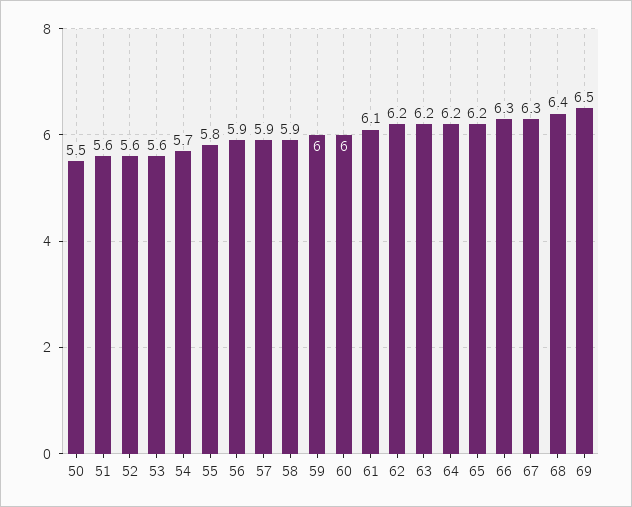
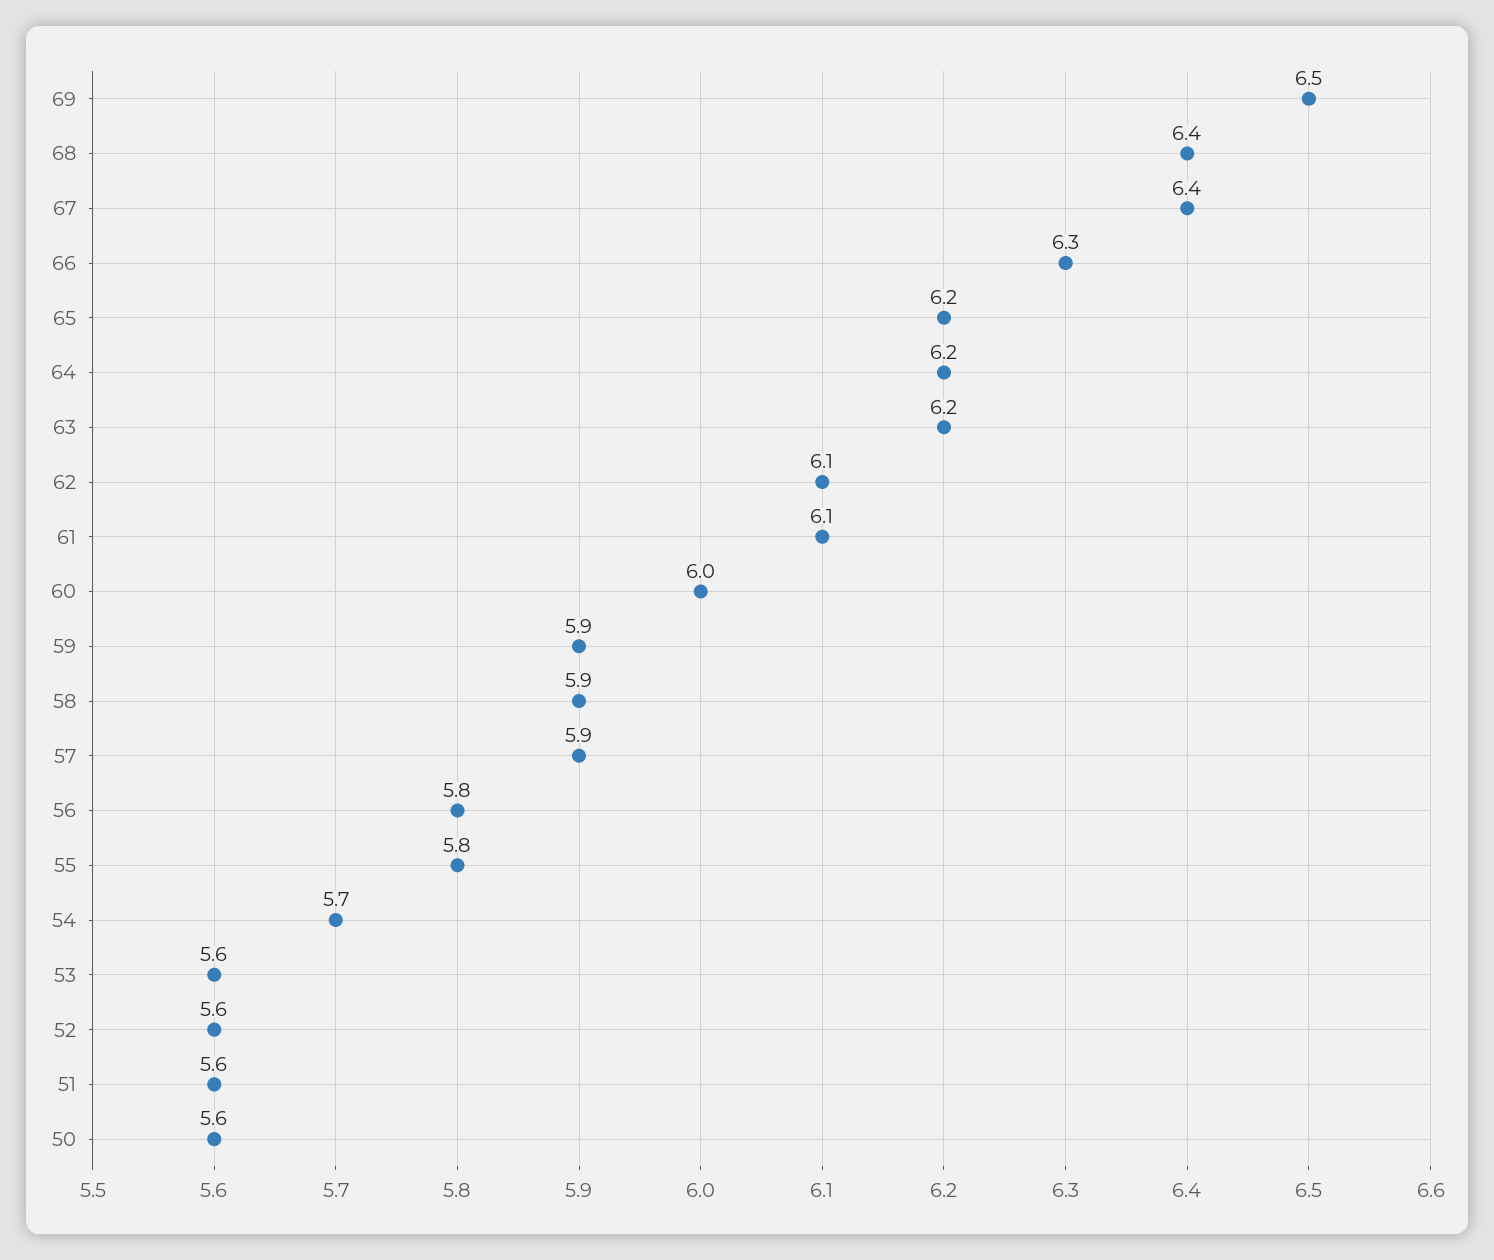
  {
-   "50": 5.5,
+   "50": 5.6,
    "51": 5.6,
    "52": 5.6,
    "53": 5.6,
    "54": 5.7,
    "55": 5.8,
-   "56": 5.9,
+   "56": 5.8,
    "57": 5.9,
    "58": 5.9,
-   "59": 6,
+   "59": 5.9,
    "60": 6,
    "61": 6.1,
-   "62": 6.2,
+   "62": 6.1,
    "63": 6.2,
    "64": 6.2,
    "65": 6.2,
    "66": 6.3,
-   "67": 6.3,
+   "67": 6.4,
    "68": 6.4,
    "69": 6.5
  }

